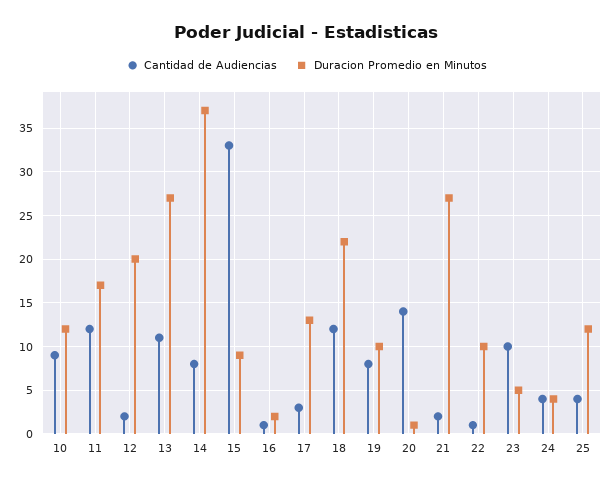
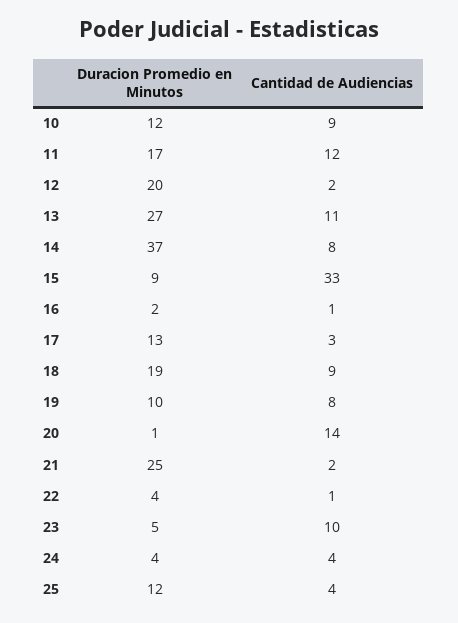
  {
    "Cantidad de Audiencias": {
      "10": 9,
      "11": 12,
      "12": 2,
      "13": 11,
      "14": 8,
      "15": 33,
      "16": 1,
      "17": 3,
-     "18": 12,
+     "18": 9,
      "19": 8,
      "20": 14,
      "21": 2,
      "22": 1,
      "23": 10,
      "24": 4,
      "25": 4
    },
    "Duracion Promedio en Minutos": {
      "10": 12,
      "11": 17,
      "12": 20,
      "13": 27,
      "14": 37,
      "15": 9,
      "16": 2,
      "17": 13,
-     "18": 22,
+     "18": 19,
      "19": 10,
      "20": 1,
-     "21": 27,
+     "21": 25,
-     "22": 10,
+     "22": 4,
      "23": 5,
      "24": 4,
      "25": 12
    }
  }

